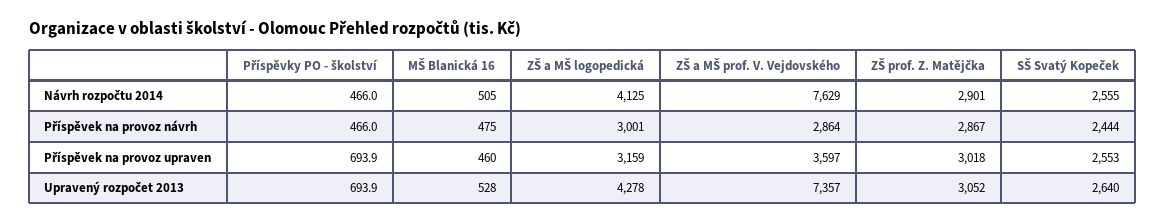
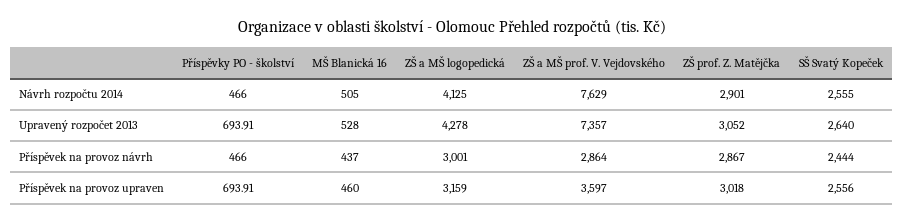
  {
    "Příspěvky PO - školství": {
      "Návrh rozpočtu 2014": 466,
      "Příspěvek na provoz návrh": 466,
      "Příspěvek na provoz upraven": 693.91,
      "Upravený rozpočet 2013": 693.91
    },
    "MŠ Blanická 16": {
      "Návrh rozpočtu 2014": 505,
-     "Příspěvek na provoz návrh": 475,
+     "Příspěvek na provoz návrh": 437,
      "Příspěvek na provoz upraven": 460,
      "Upravený rozpočet 2013": 528
    },
    "ZŠ a MŠ logopedická": {
      "Návrh rozpočtu 2014": 4125,
      "Příspěvek na provoz návrh": 3001,
      "Příspěvek na provoz upraven": 3159,
      "Upravený rozpočet 2013": 4278
    },
    "ZŠ a MŠ prof. V. Vejdovského": {
      "Návrh rozpočtu 2014": 7629,
      "Příspěvek na provoz návrh": 2864,
      "Příspěvek na provoz upraven": 3597,
      "Upravený rozpočet 2013": 7357
    },
    "ZŠ prof. Z. Matějčka": {
      "Návrh rozpočtu 2014": 2901,
      "Příspěvek na provoz návrh": 2867,
      "Příspěvek na provoz upraven": 3018,
      "Upravený rozpočet 2013": 3052
    },
    "SŠ Svatý Kopeček": {
      "Návrh rozpočtu 2014": 2555,
      "Příspěvek na provoz návrh": 2444,
-     "Příspěvek na provoz upraven": 2553,
+     "Příspěvek na provoz upraven": 2556,
      "Upravený rozpočet 2013": 2640
    }
  }

